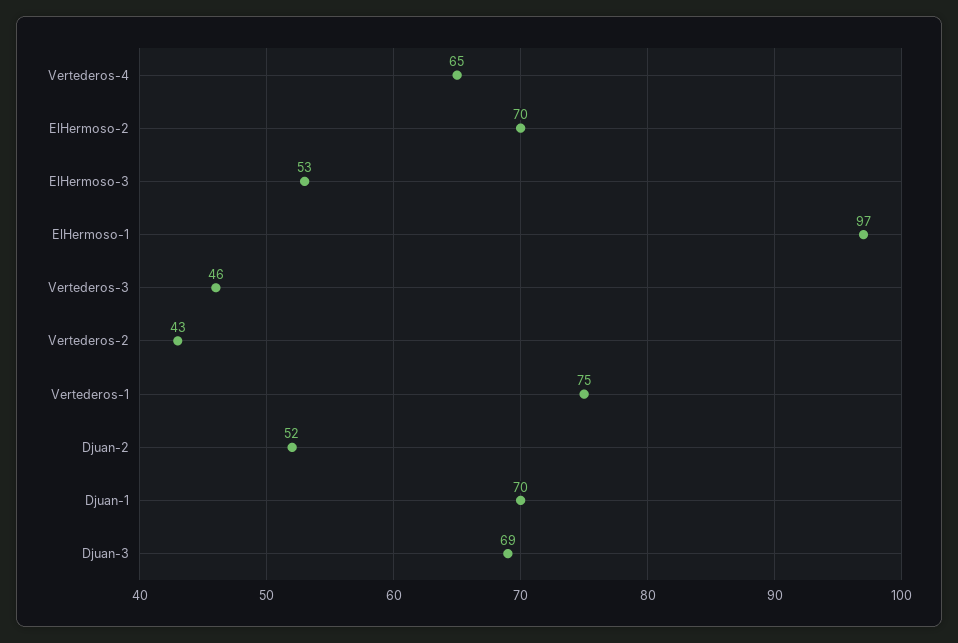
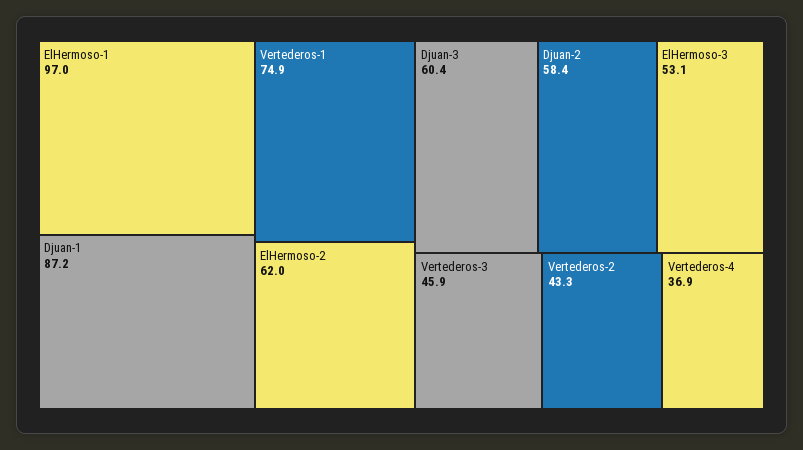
  {
-   "Vertederos-4": 65,
+   "Vertederos-4": 36.9,
-   "ElHermoso-2": 70,
+   "ElHermoso-2": 62,
    "ElHermoso-3": 53.1,
    "ElHermoso-1": 97,
    "Vertederos-3": 45.9,
    "Vertederos-2": 43.3,
    "Vertederos-1": 74.9,
-   "Djuan-2": 52,
+   "Djuan-2": 58.4,
-   "Djuan-1": 70,
+   "Djuan-1": 87.2,
-   "Djuan-3": 69
+   "Djuan-3": 60.4
  }

